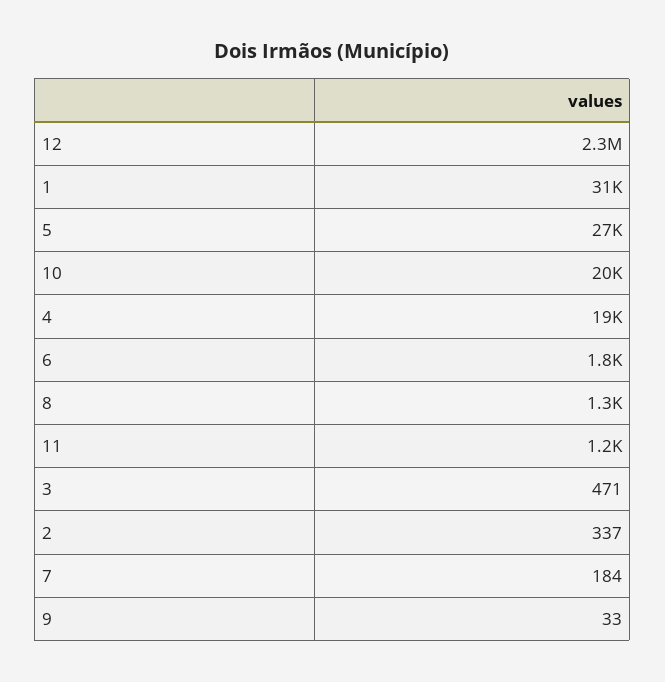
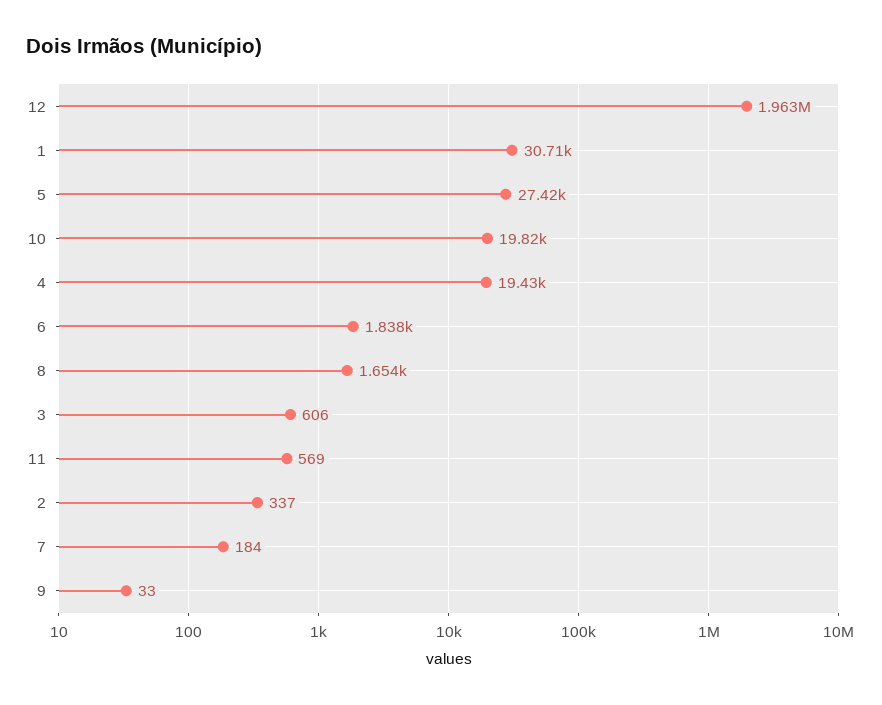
  {
-   "12": 2300000,
+   "12": 1963000,
    "1": 30710,
    "5": 27420,
    "10": 19820,
    "4": 19430,
    "6": 1838,
-   "8": 1300,
+   "8": 1654,
-   "11": 1200,
+   "11": 569,
-   "3": 471,
+   "3": 606,
    "2": 337,
    "7": 184,
    "9": 33
  }

